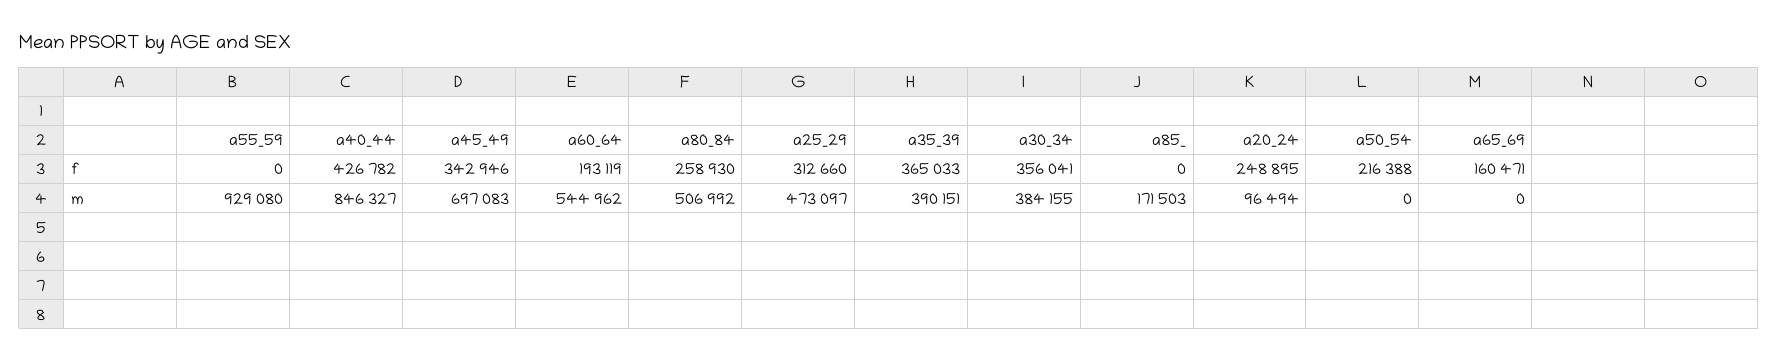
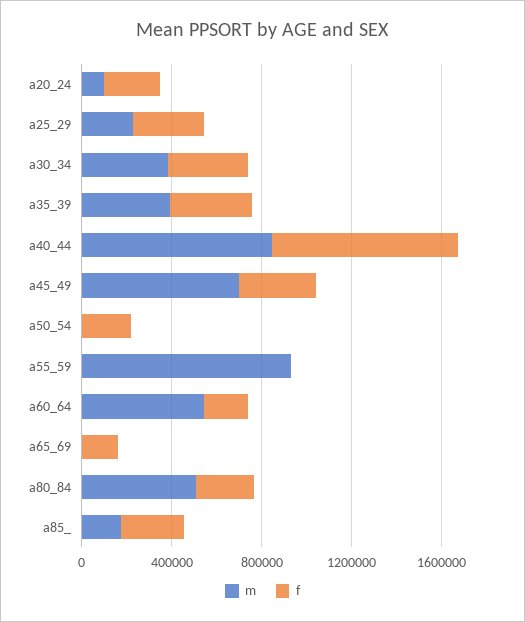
  {
    "f": {
      "a55_59": 0,
-     "a40_44": 426782,
+     "a40_44": 800000,
      "a45_49": 342946,
      "a60_64": 193119,
      "a80_84": 258930,
      "a25_29": 312660,
      "a35_39": 365033,
      "a30_34": 356041,
-     "a85_": 0,
+     "a85_": 300000,
      "a20_24": 248895,
      "a50_54": 216388,
      "a65_69": 160471
    },
    "m": {
      "a55_59": 929080,
      "a40_44": 846327,
      "a45_49": 697083,
      "a60_64": 544962,
      "a80_84": 506992,
-     "a25_29": 473097,
+     "a25_29": 200000,
      "a35_39": 390151,
      "a30_34": 384155,
      "a85_": 171503,
      "a20_24": 96494,
      "a50_54": 0,
      "a65_69": 0
    }
  }

